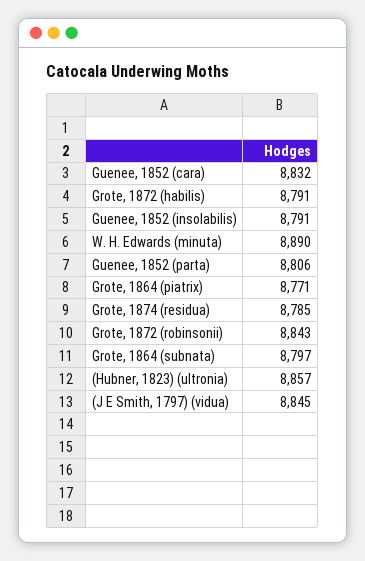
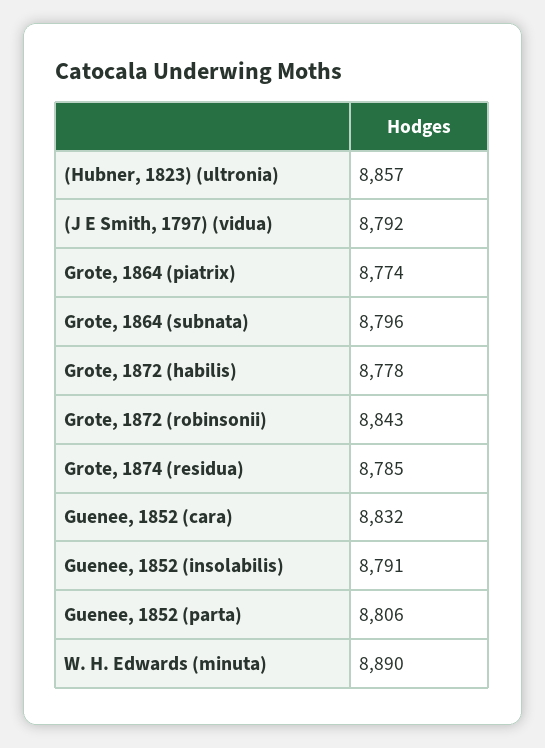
  {
    "Guenee, 1852 (cara)": 8832,
-   "Grote, 1872 (habilis)": 8791,
+   "Grote, 1872 (habilis)": 8778,
    "Guenee, 1852 (insolabilis)": 8791,
    "W. H. Edwards (minuta)": 8890,
    "Guenee, 1852 (parta)": 8806,
-   "Grote, 1864 (piatrix)": 8771,
+   "Grote, 1864 (piatrix)": 8774,
    "Grote, 1874 (residua)": 8785,
    "Grote, 1872 (robinsonii)": 8843,
-   "Grote, 1864 (subnata)": 8797,
+   "Grote, 1864 (subnata)": 8796,
    "(Hubner, 1823) (ultronia)": 8857,
-   "(J E Smith, 1797) (vidua)": 8845
+   "(J E Smith, 1797) (vidua)": 8792
  }

